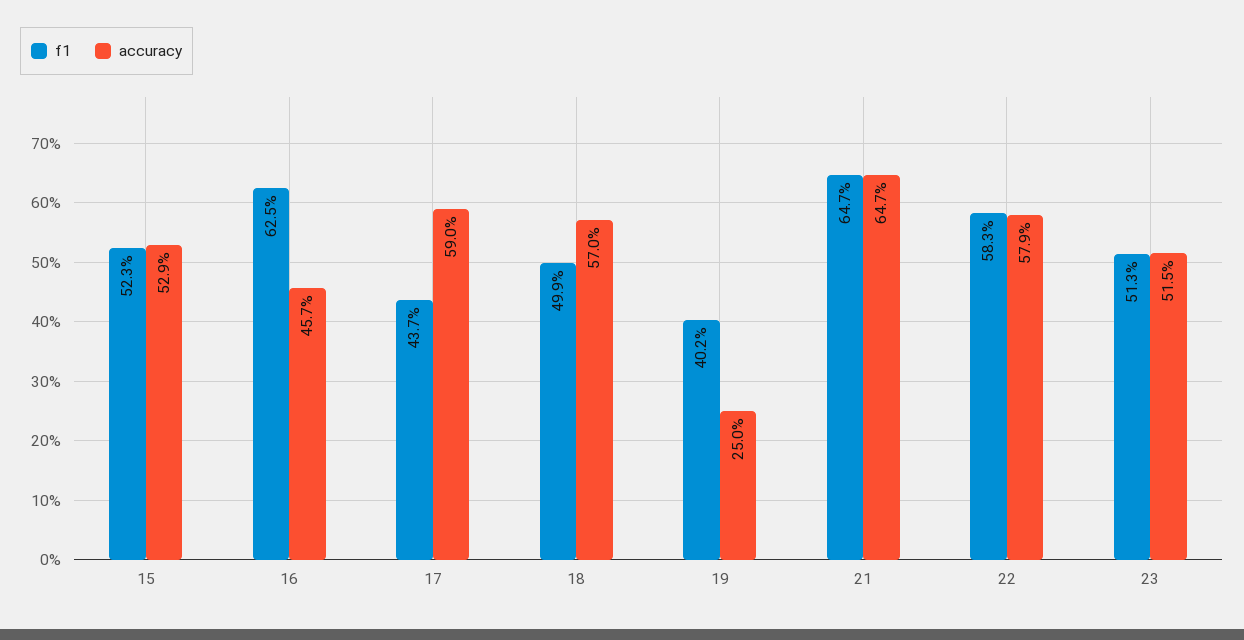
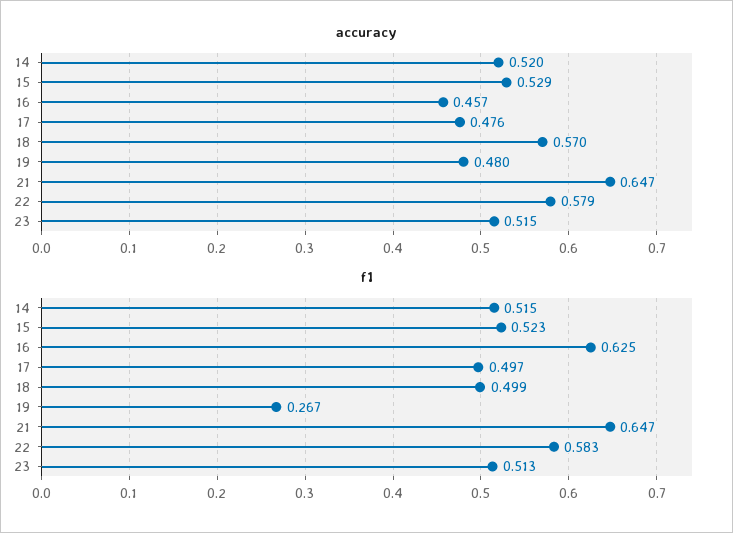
  {
    "f1": {
      "15": 0.523,
      "16": 0.625,
-     "17": 0.437,
+     "17": 0.497,
      "18": 0.499,
-     "19": 0.402,
+     "19": 0.267,
      "21": 0.647,
      "22": 0.583,
-     "23": 0.513
+     "23": 0.513,
+     "14": 0.515
    },
    "accuracy": {
      "15": 0.529,
      "16": 0.457,
-     "17": 0.59,
+     "17": 0.476,
      "18": 0.57,
-     "19": 0.25,
+     "19": 0.48,
      "21": 0.647,
      "22": 0.579,
-     "23": 0.515
+     "23": 0.515,
+     "14": 0.52
    }
  }

